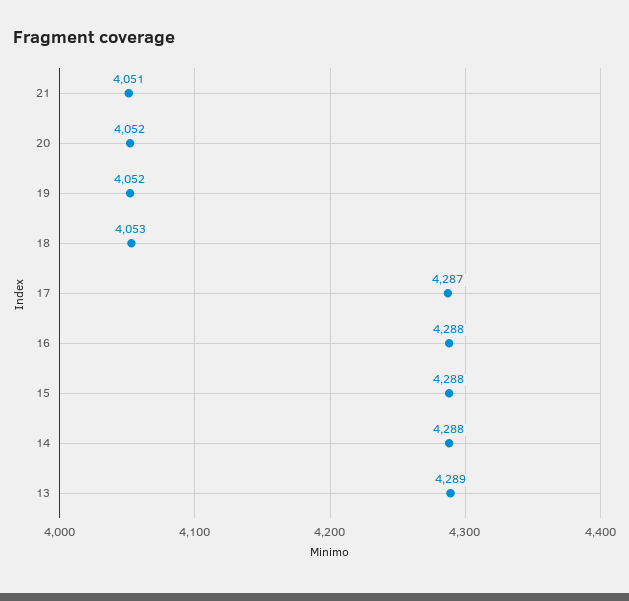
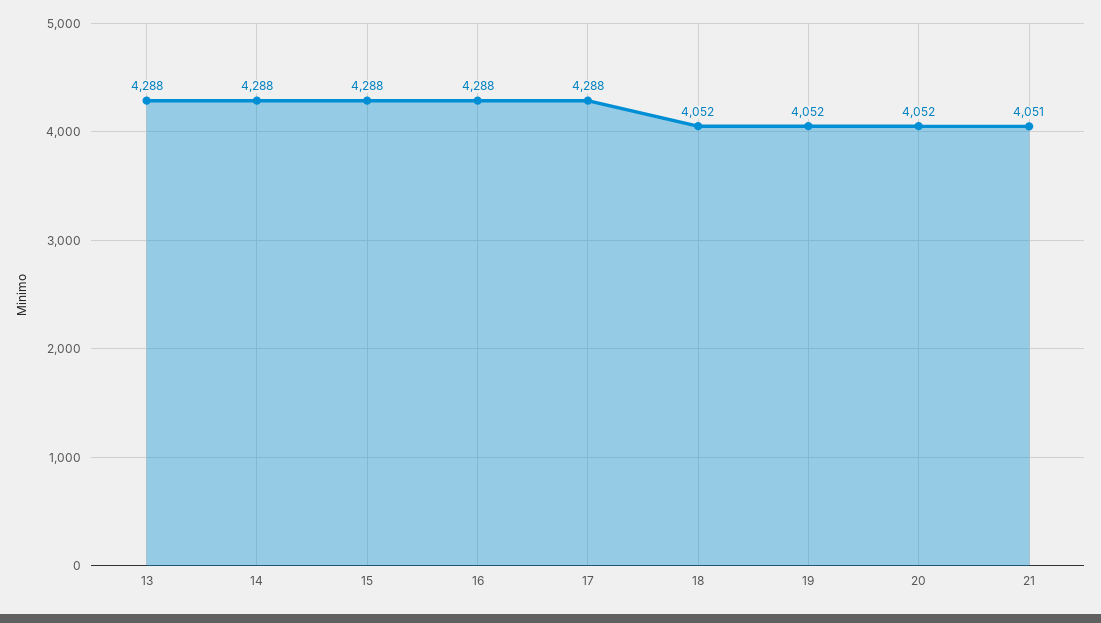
  {
    "21": 4051,
    "20": 4052,
    "19": 4052,
-   "18": 4053,
+   "18": 4052,
-   "17": 4287,
+   "17": 4288,
    "16": 4288,
    "15": 4288,
    "14": 4288,
-   "13": 4289
+   "13": 4288
  }

